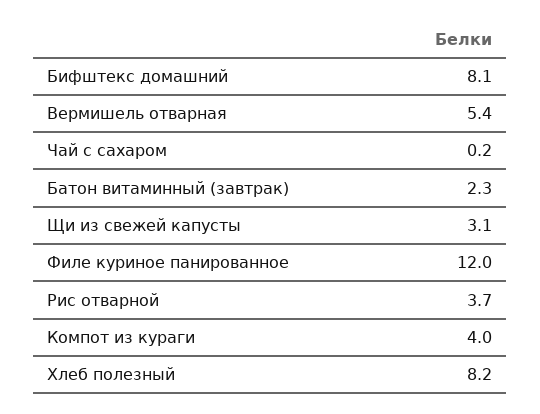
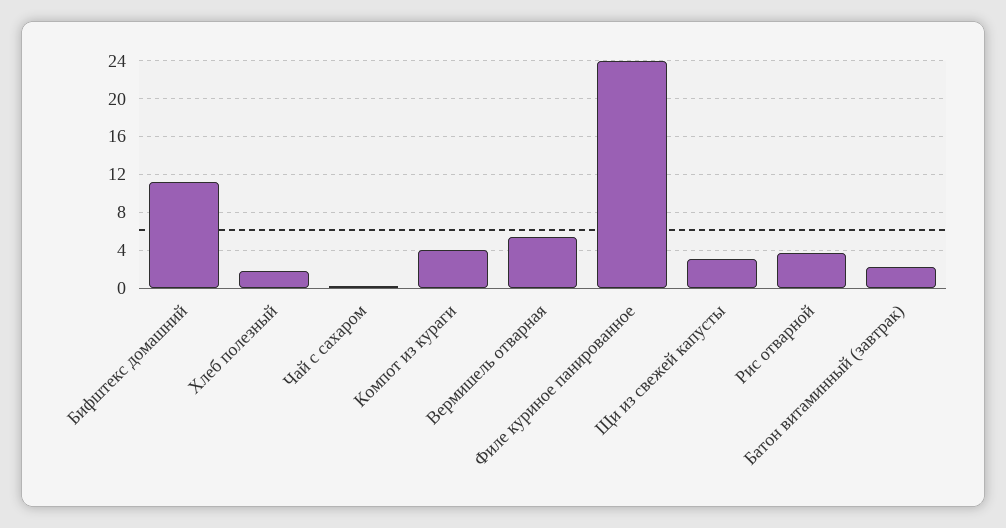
  {
-   "Бифштекс домашний": 8.1,
+   "Бифштекс домашний": 11,
    "Вермишель отварная": 5.4,
    "Чай с сахаром": 0.2,
    "Батон витаминный (завтрак)": 2.3,
    "Щи из свежей капусты": 3.1,
-   "Филе куриное панированное": 12,
+   "Филе куриное панированное": 24,
    "Рис отварной": 3.7,
    "Компот из кураги": 4,
-   "Хлеб полезный": 8.2
+   "Хлеб полезный": 2
  }

